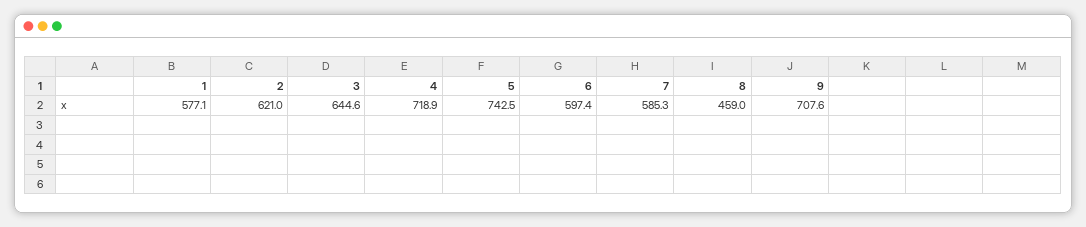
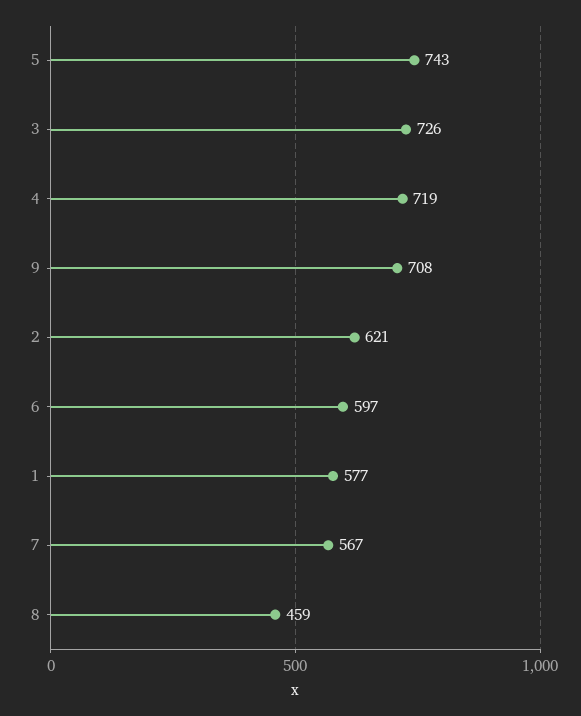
  {
    "1": 577.1,
    "2": 621,
-   "3": 644.6,
+   "3": 726,
    "4": 718.9,
    "5": 742.5,
    "6": 597.4,
-   "7": 585.3,
+   "7": 567,
    "8": 459,
    "9": 707.6
  }

